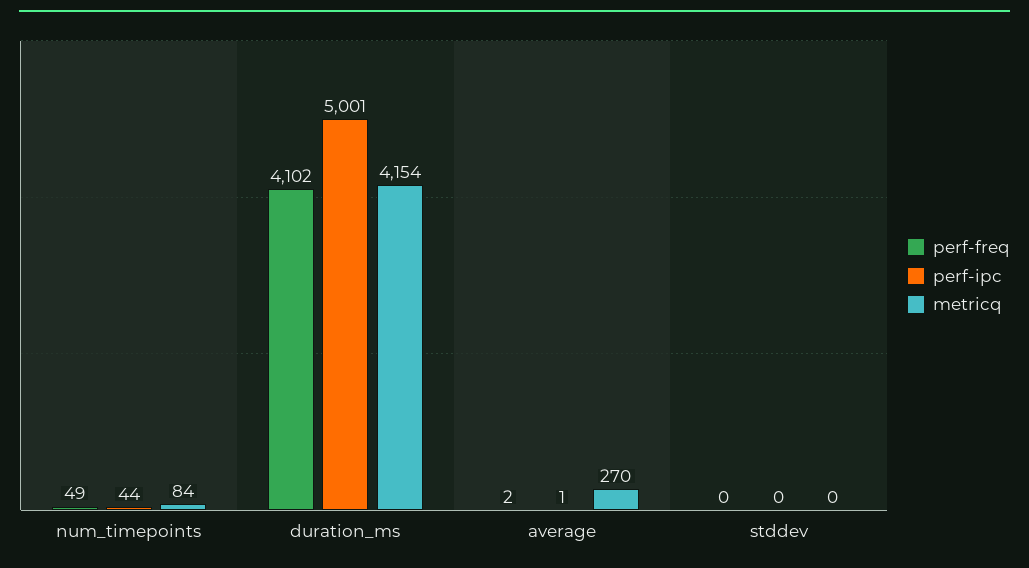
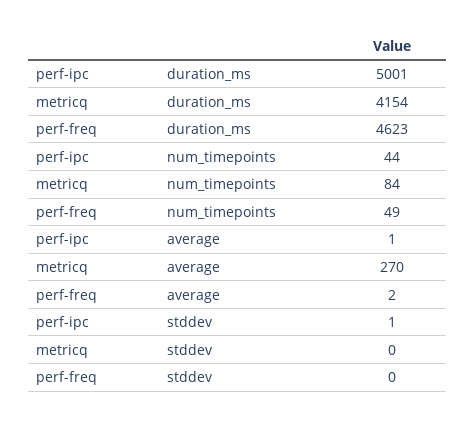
  {
    "perf-freq": {
      "num_timepoints": 49,
-     "duration_ms": 4102,
+     "duration_ms": 4623,
      "average": 2,
      "stddev": 0
    },
    "perf-ipc": {
      "num_timepoints": 44,
      "duration_ms": 5001,
      "average": 1,
-     "stddev": 0
+     "stddev": 1
    },
    "metricq": {
      "num_timepoints": 84,
      "duration_ms": 4154,
      "average": 270,
      "stddev": 0
    }
  }

